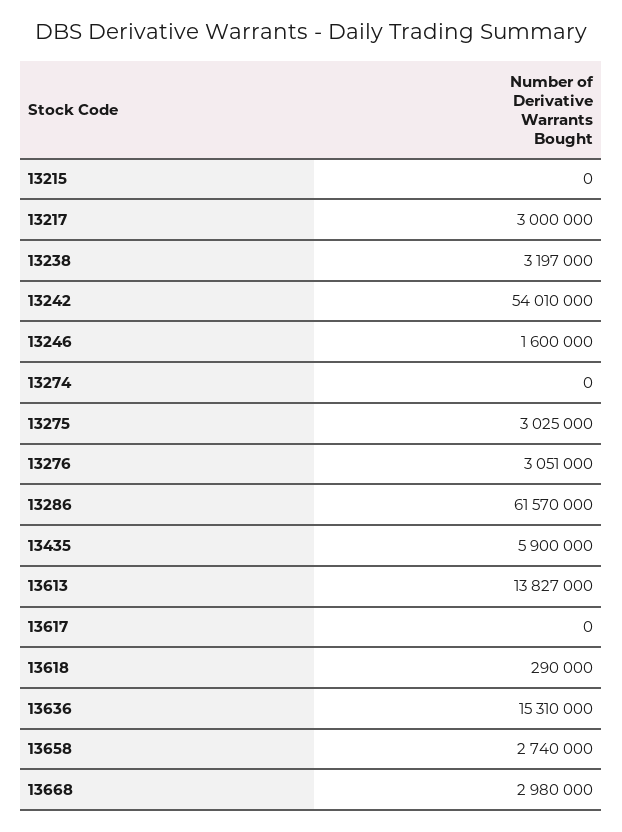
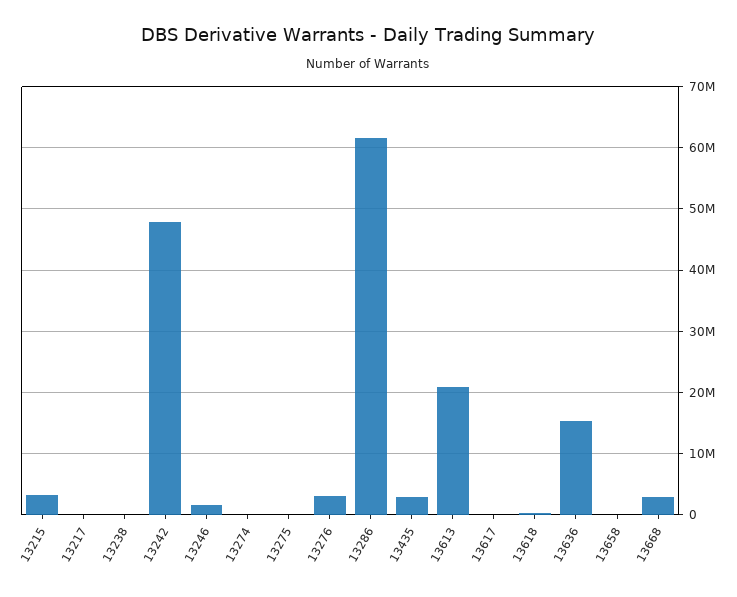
  {
-   "13215": 0,
+   "13215": 3000000,
-   "13217": 3000000,
+   "13217": 0,
-   "13238": 3197000,
+   "13238": 0,
-   "13242": 54010000,
+   "13242": 48000000,
    "13246": 1600000,
    "13274": 0,
-   "13275": 3025000,
+   "13275": 0,
    "13276": 3051000,
    "13286": 61570000,
-   "13435": 5900000,
+   "13435": 3000000,
-   "13613": 13827000,
+   "13613": 21000000,
    "13617": 0,
    "13618": 290000,
    "13636": 15310000,
-   "13658": 2740000,
+   "13658": 0,
    "13668": 2980000
  }

